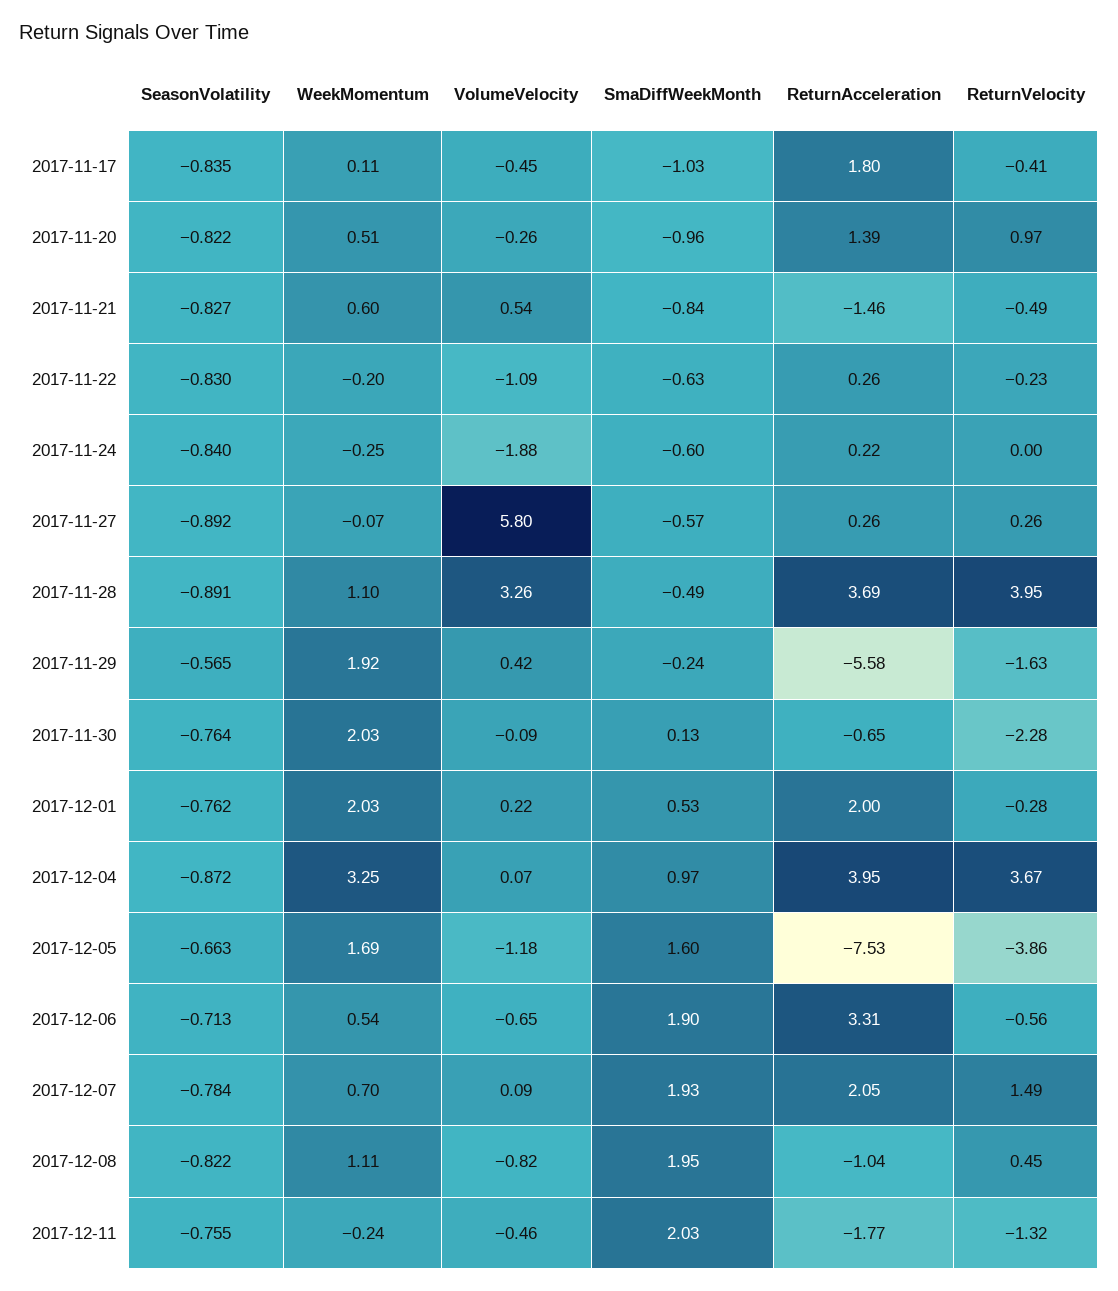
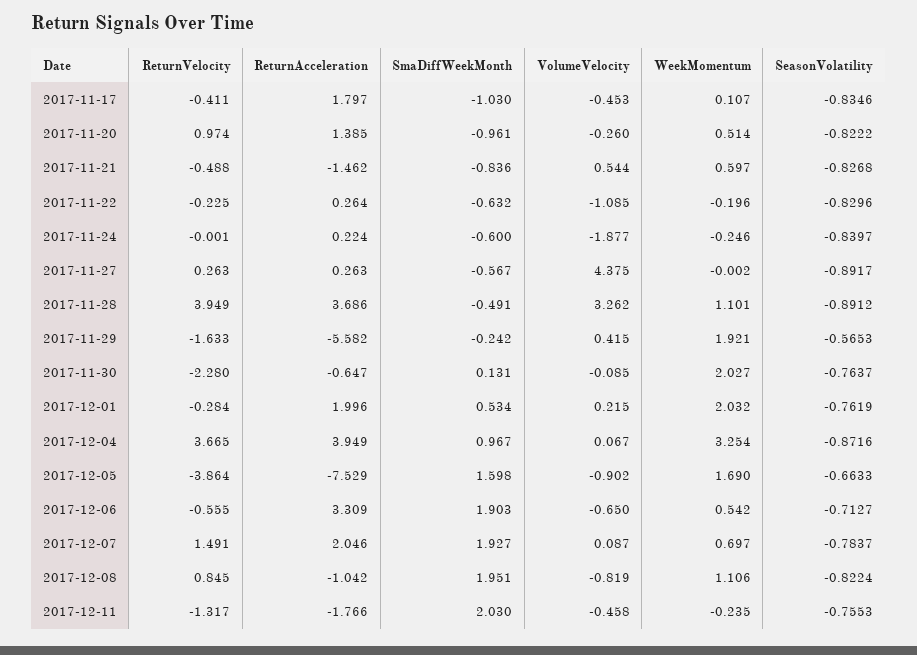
  {
    "SeasonVolatility": {
      "2017-11-17": -0.8346,
      "2017-11-20": -0.8222,
      "2017-11-21": -0.8268,
      "2017-11-22": -0.8296,
      "2017-11-24": -0.8397,
      "2017-11-27": -0.8917,
      "2017-11-28": -0.8912,
      "2017-11-29": -0.5653,
      "2017-11-30": -0.7637,
      "2017-12-01": -0.7619,
      "2017-12-04": -0.8716,
      "2017-12-05": -0.6633,
      "2017-12-06": -0.7127,
      "2017-12-07": -0.7837,
      "2017-12-08": -0.8224,
      "2017-12-11": -0.7553
    },
    "WeekMomentum": {
      "2017-11-17": 0.107,
      "2017-11-20": 0.514,
      "2017-11-21": 0.597,
      "2017-11-22": -0.196,
      "2017-11-24": -0.246,
-     "2017-11-27": -0.07,
+     "2017-11-27": -0.002,
      "2017-11-28": 1.101,
      "2017-11-29": 1.921,
      "2017-11-30": 2.027,
      "2017-12-01": 2.032,
      "2017-12-04": 3.254,
      "2017-12-05": 1.69,
      "2017-12-06": 0.542,
      "2017-12-07": 0.697,
      "2017-12-08": 1.106,
      "2017-12-11": -0.235
    },
    "VolumeVelocity": {
      "2017-11-17": -0.453,
      "2017-11-20": -0.26,
      "2017-11-21": 0.544,
      "2017-11-22": -1.085,
      "2017-11-24": -1.877,
-     "2017-11-27": 5.8,
+     "2017-11-27": 4.375,
      "2017-11-28": 3.262,
      "2017-11-29": 0.415,
      "2017-11-30": -0.085,
      "2017-12-01": 0.215,
      "2017-12-04": 0.067,
-     "2017-12-05": -1.18,
+     "2017-12-05": -0.902,
      "2017-12-06": -0.65,
      "2017-12-07": 0.087,
      "2017-12-08": -0.819,
      "2017-12-11": -0.458
    },
    "SmaDiffWeekMonth": {
      "2017-11-17": -1.03,
      "2017-11-20": -0.961,
      "2017-11-21": -0.836,
      "2017-11-22": -0.632,
      "2017-11-24": -0.6,
      "2017-11-27": -0.567,
      "2017-11-28": -0.491,
      "2017-11-29": -0.242,
      "2017-11-30": 0.131,
      "2017-12-01": 0.534,
      "2017-12-04": 0.967,
      "2017-12-05": 1.598,
      "2017-12-06": 1.903,
      "2017-12-07": 1.927,
      "2017-12-08": 1.951,
      "2017-12-11": 2.03
    },
    "ReturnAcceleration": {
      "2017-11-17": 1.797,
      "2017-11-20": 1.385,
      "2017-11-21": -1.462,
      "2017-11-22": 0.264,
      "2017-11-24": 0.224,
      "2017-11-27": 0.263,
      "2017-11-28": 3.686,
      "2017-11-29": -5.582,
      "2017-11-30": -0.647,
      "2017-12-01": 1.996,
      "2017-12-04": 3.949,
      "2017-12-05": -7.529,
      "2017-12-06": 3.309,
      "2017-12-07": 2.046,
      "2017-12-08": -1.042,
      "2017-12-11": -1.766
    },
    "ReturnVelocity": {
      "2017-11-17": -0.411,
      "2017-11-20": 0.974,
      "2017-11-21": -0.488,
      "2017-11-22": -0.225,
      "2017-11-24": -0.001,
      "2017-11-27": 0.263,
      "2017-11-28": 3.949,
      "2017-11-29": -1.633,
      "2017-11-30": -2.28,
      "2017-12-01": -0.284,
      "2017-12-04": 3.665,
      "2017-12-05": -3.864,
      "2017-12-06": -0.555,
      "2017-12-07": 1.491,
-     "2017-12-08": 0.45,
+     "2017-12-08": 0.845,
      "2017-12-11": -1.317
    }
  }

